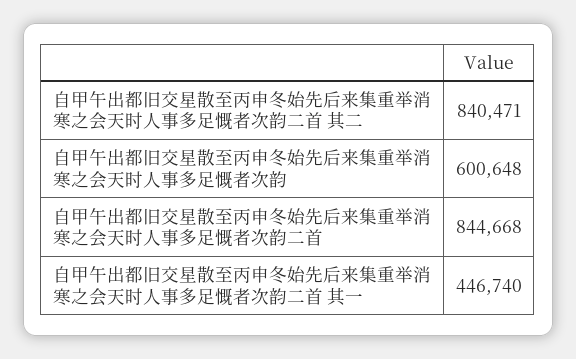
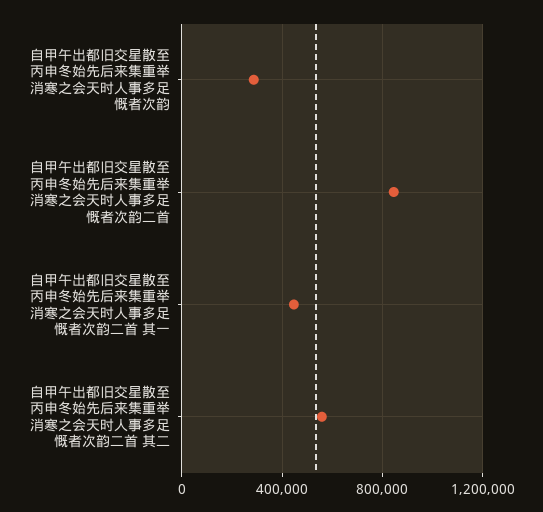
  {
-   "自甲午出都旧交星散至丙申冬始先后来集重举消寒之会天时人事多足慨者次韵二首 其二": 840471,
+   "自甲午出都旧交星散至丙申冬始先后来集重举消寒之会天时人事多足慨者次韵二首 其二": 550000,
-   "自甲午出都旧交星散至丙申冬始先后来集重举消寒之会天时人事多足慨者次韵": 600648,
+   "自甲午出都旧交星散至丙申冬始先后来集重举消寒之会天时人事多足慨者次韵": 300000,
    "自甲午出都旧交星散至丙申冬始先后来集重举消寒之会天时人事多足慨者次韵二首": 844668,
    "自甲午出都旧交星散至丙申冬始先后来集重举消寒之会天时人事多足慨者次韵二首 其一": 446740
  }

